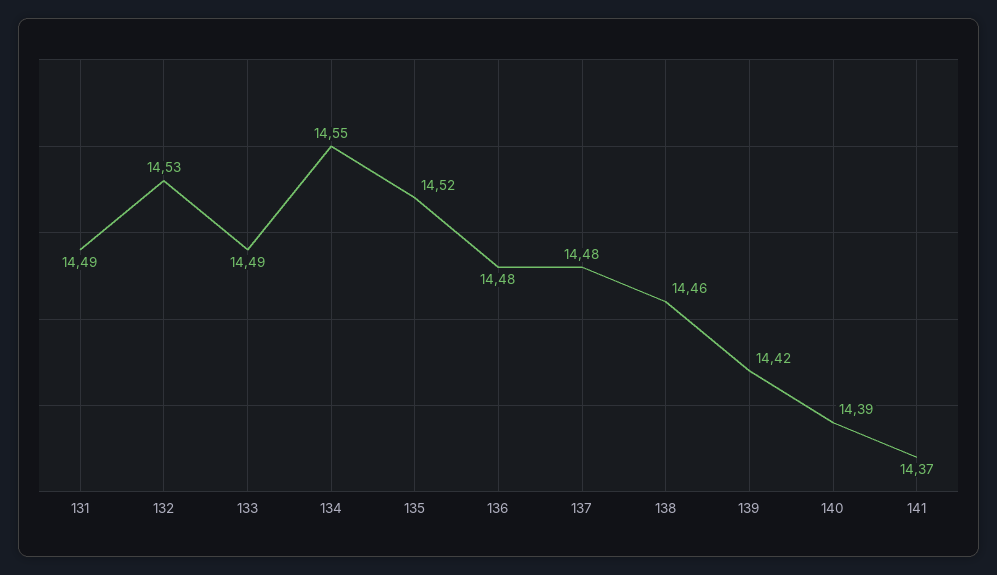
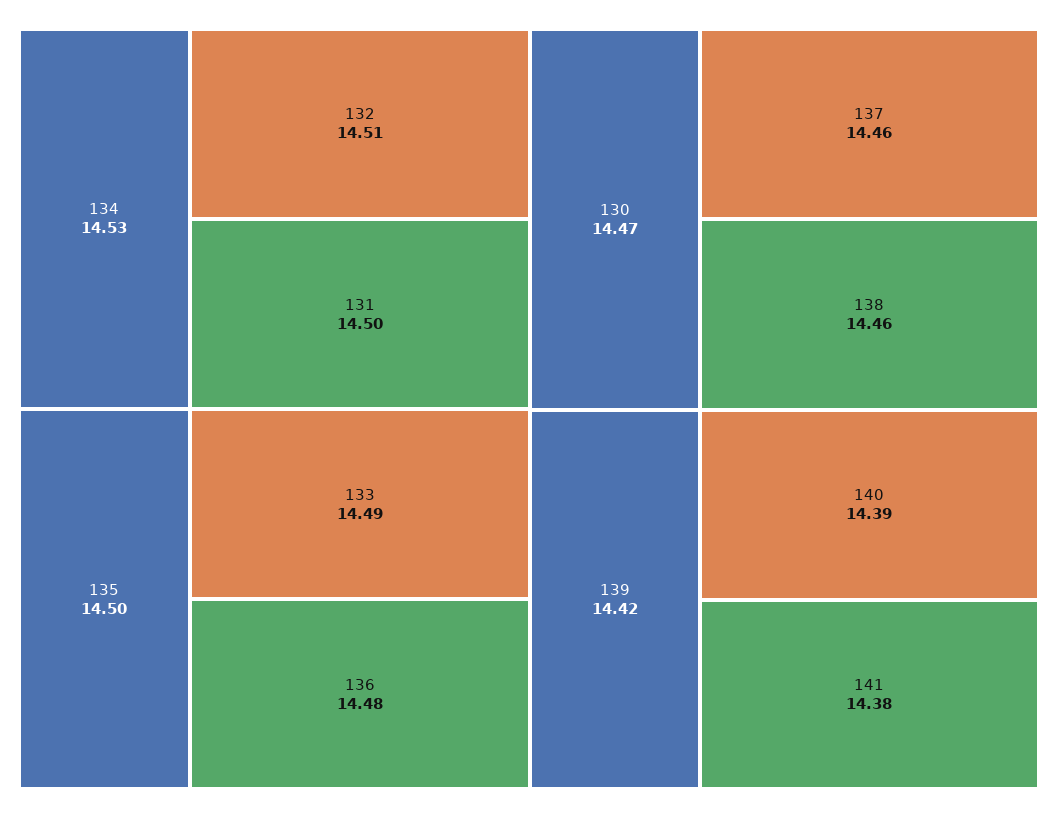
  {
-   "131": 14.49,
+   "131": 14.5,
-   "132": 14.53,
+   "132": 14.51,
    "133": 14.49,
-   "134": 14.55,
+   "134": 14.53,
-   "135": 14.52,
+   "135": 14.5,
    "136": 14.48,
-   "137": 14.48,
+   "137": 14.46,
    "138": 14.46,
    "139": 14.42,
    "140": 14.39,
-   "141": 14.37
+   "141": 14.38,
+   "130": 14.47
  }

